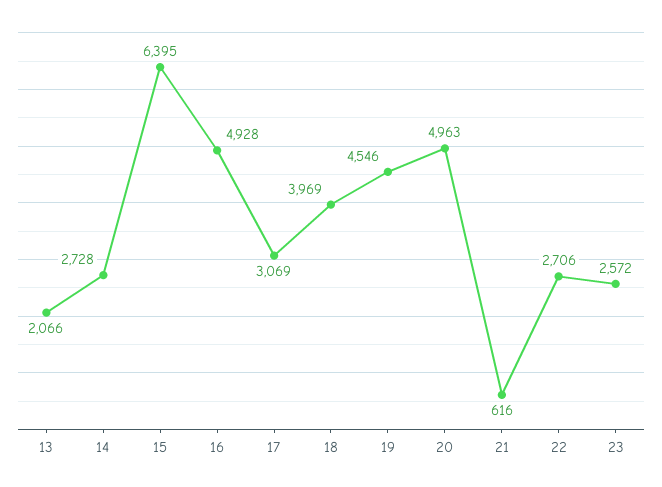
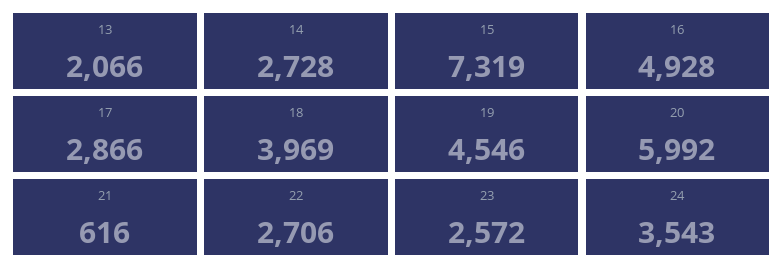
  {
    "13": 2066,
    "14": 2728,
-   "15": 6395,
+   "15": 7319,
    "16": 4928,
-   "17": 3069,
+   "17": 2866,
    "18": 3969,
    "19": 4546,
-   "20": 4963,
+   "20": 5992,
    "21": 616,
    "22": 2706,
-   "23": 2572
+   "23": 2572,
+   "24": 3543
  }

